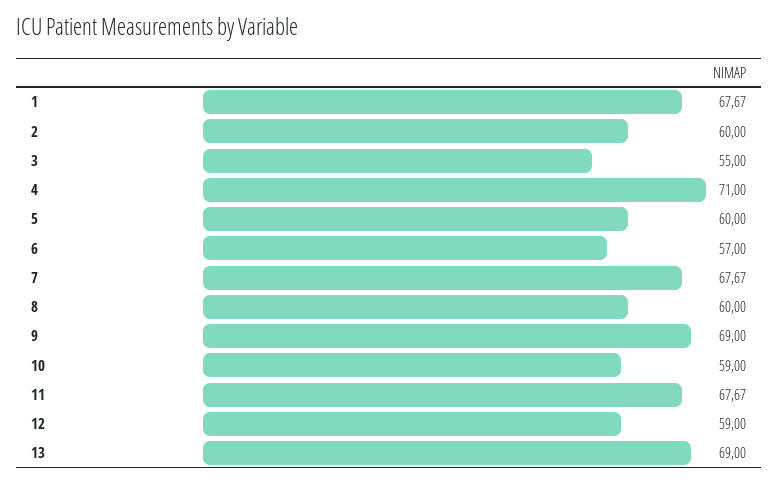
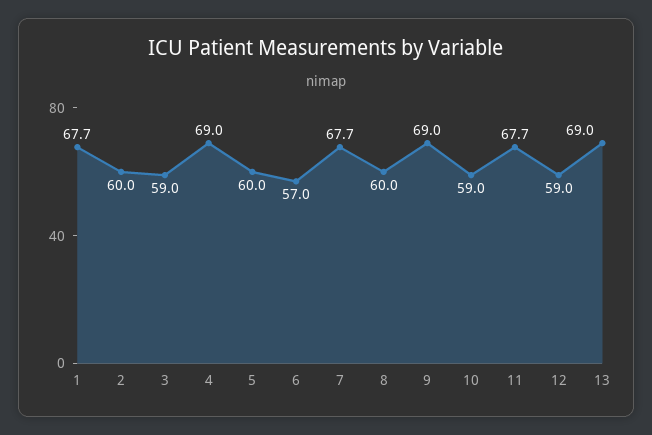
  {
    "1": 67.67,
    "2": 60,
-   "3": 55,
+   "3": 59,
-   "4": 71,
+   "4": 69,
    "5": 60,
    "6": 57,
    "7": 67.67,
    "8": 60,
    "9": 69,
    "10": 59,
    "11": 67.67,
    "12": 59,
    "13": 69
  }

